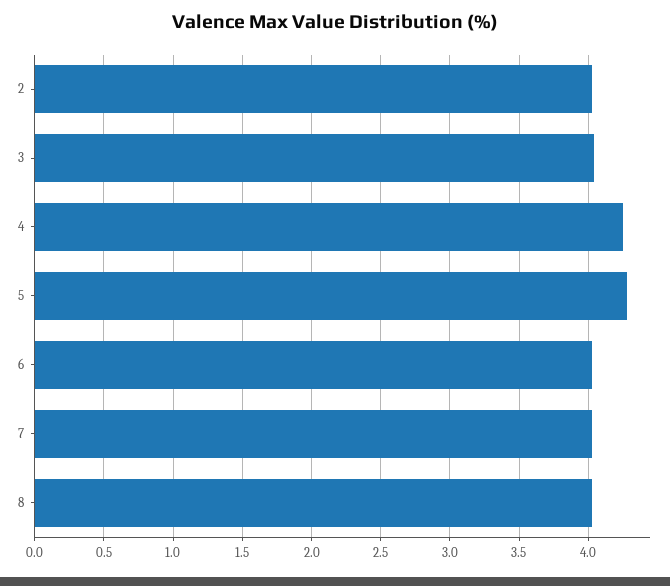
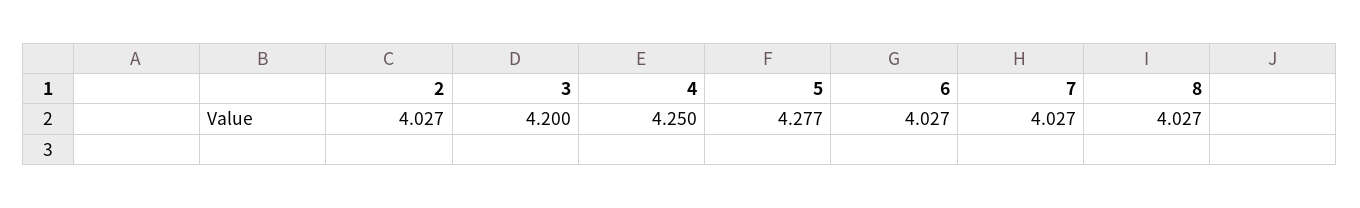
  {
    "2": 4.027,
-   "3": 4.05,
+   "3": 4.2,
    "4": 4.25,
    "5": 4.277,
    "6": 4.027,
    "7": 4.027,
    "8": 4.027
  }

